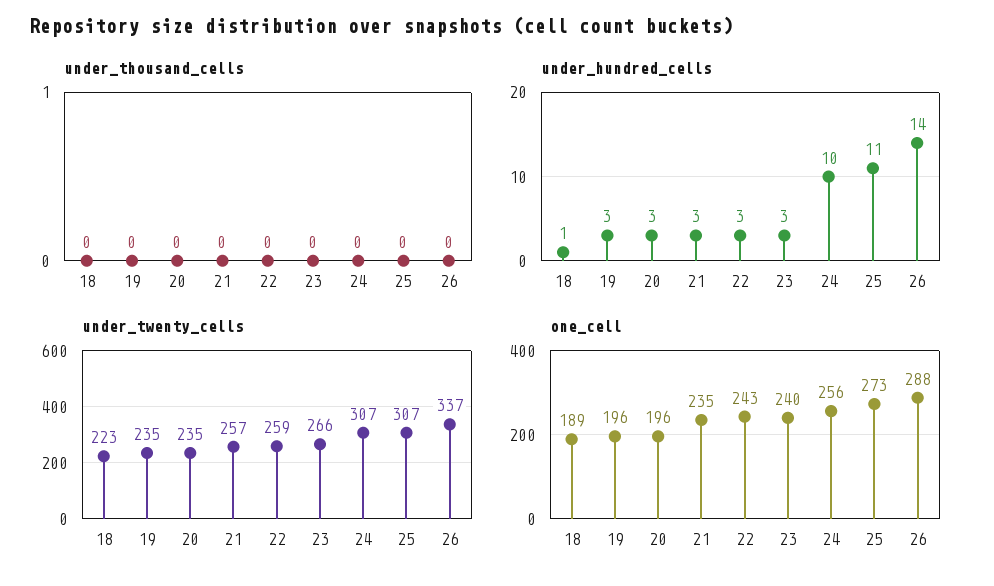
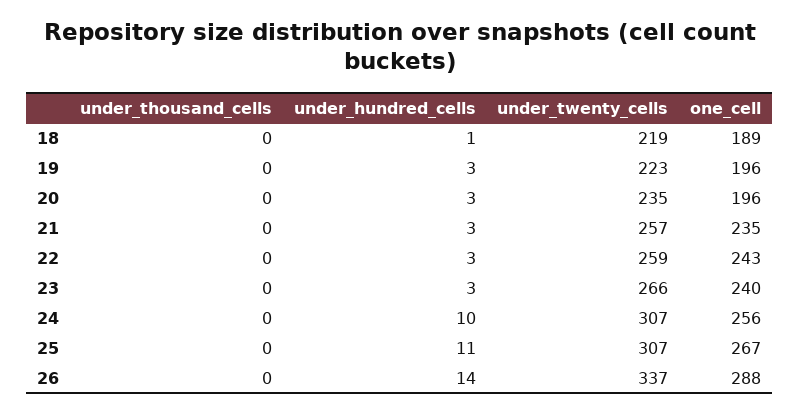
  {
    "under_thousand_cells": {
      "18": 0,
      "19": 0,
      "20": 0,
      "21": 0,
      "22": 0,
      "23": 0,
      "24": 0,
      "25": 0,
      "26": 0
    },
    "under_hundred_cells": {
      "18": 1,
      "19": 3,
      "20": 3,
      "21": 3,
      "22": 3,
      "23": 3,
      "24": 10,
      "25": 11,
      "26": 14
    },
    "under_twenty_cells": {
-     "18": 223,
+     "18": 219,
-     "19": 235,
+     "19": 223,
      "20": 235,
      "21": 257,
      "22": 259,
      "23": 266,
      "24": 307,
      "25": 307,
      "26": 337
    },
    "one_cell": {
      "18": 189,
      "19": 196,
      "20": 196,
      "21": 235,
      "22": 243,
      "23": 240,
      "24": 256,
-     "25": 273,
+     "25": 267,
      "26": 288
    }
  }

